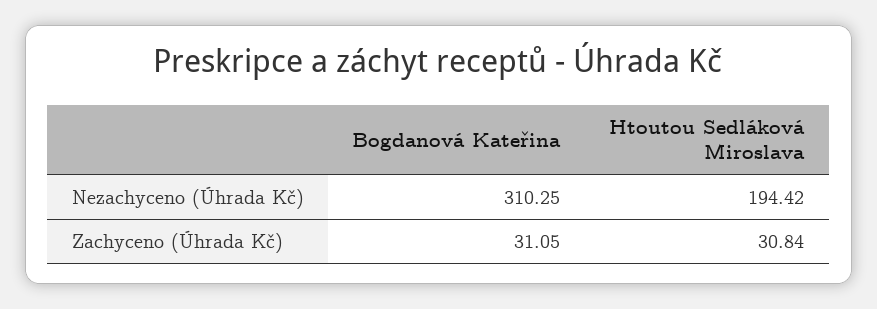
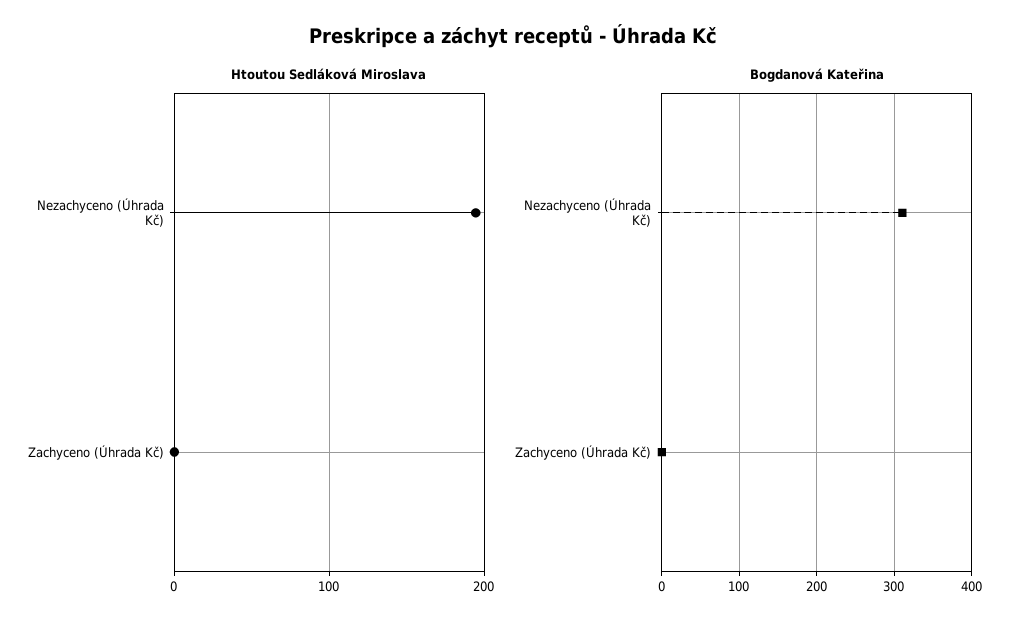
  {
    "Bogdanová Kateřina": {
      "Nezachyceno (Úhrada Kč)": 310.25,
-     "Zachyceno (Úhrada Kč)": 31.05
+     "Zachyceno (Úhrada Kč)": 0
    },
    "Htoutou Sedláková Miroslava": {
      "Nezachyceno (Úhrada Kč)": 194.42,
-     "Zachyceno (Úhrada Kč)": 30.84
+     "Zachyceno (Úhrada Kč)": 0
    }
  }

